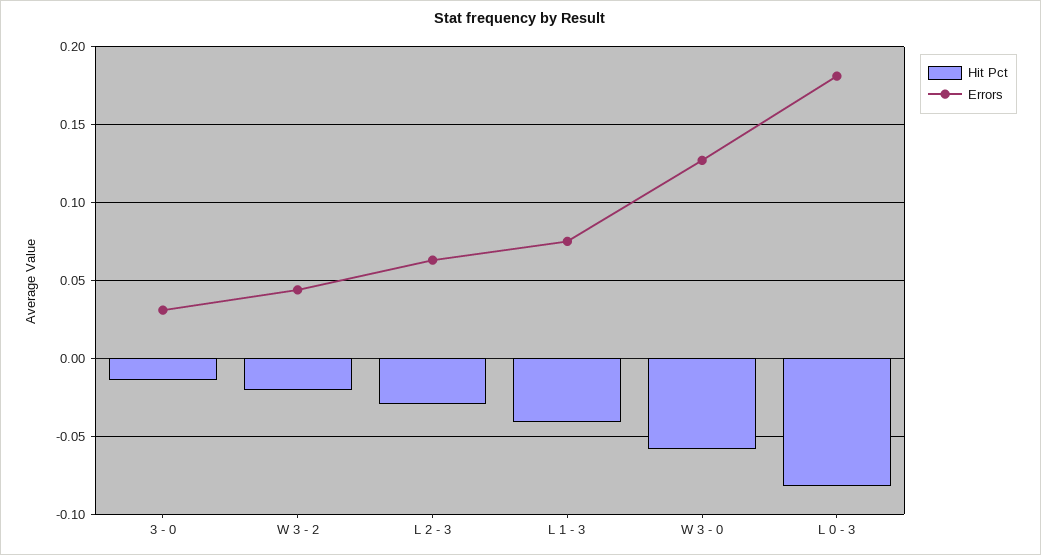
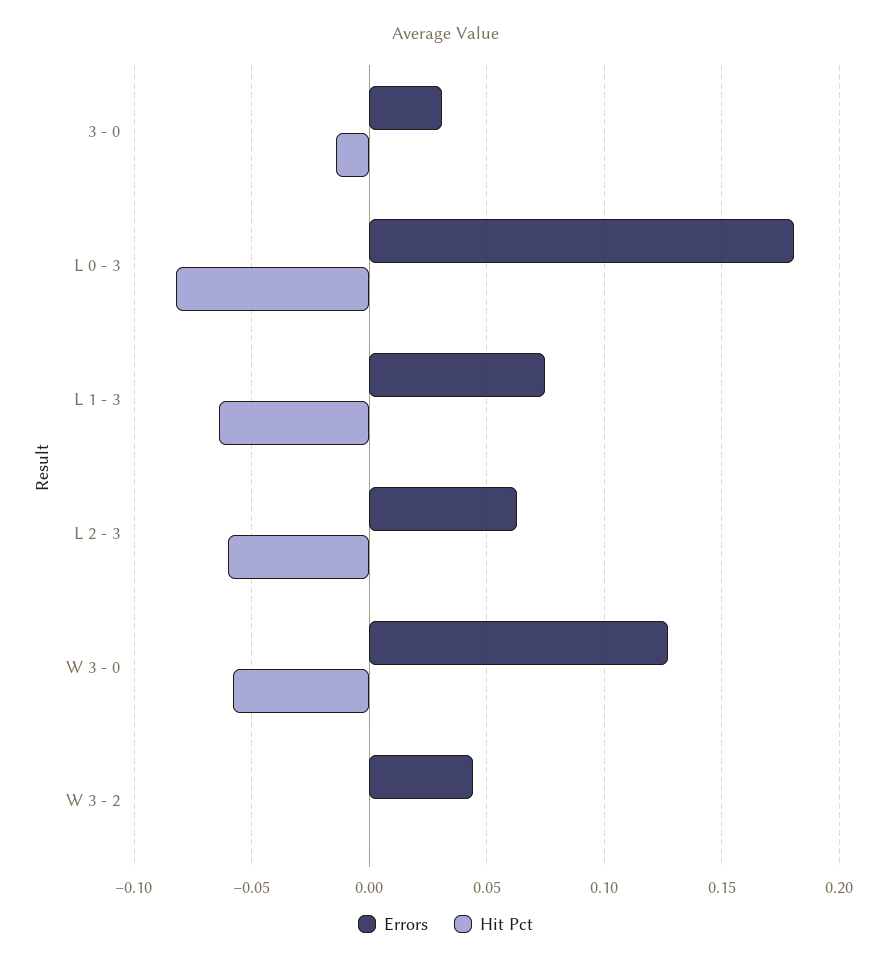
  {
    "Hit Pct": {
      "3 - 0": -0.015,
-     "W 3 - 2": -0.02,
+     "W 3 - 2": 0,
-     "L 2 - 3": -0.03,
+     "L 2 - 3": -0.06,
-     "L 1 - 3": -0.04,
+     "L 1 - 3": -0.065,
      "W 3 - 0": -0.06,
      "L 0 - 3": -0.08
    },
    "Errors": {
      "3 - 0": 0.03,
      "W 3 - 2": 0.045,
      "L 2 - 3": 0.065,
      "L 1 - 3": 0.075,
      "W 3 - 0": 0.125,
      "L 0 - 3": 0.18
    }
  }

